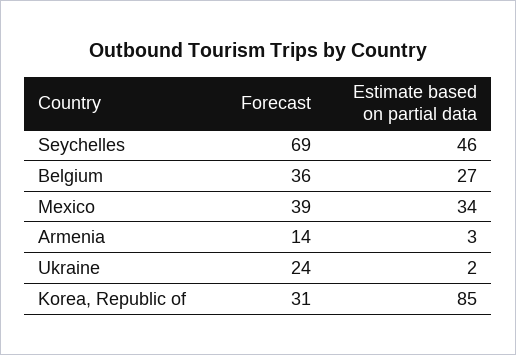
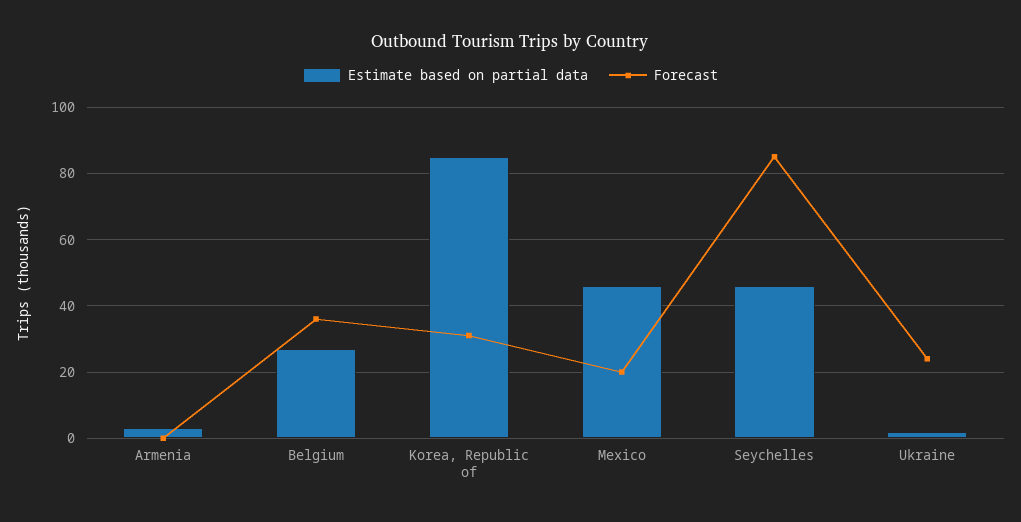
  {
    "Forecast": {
-     "Seychelles": 69,
+     "Seychelles": 85,
      "Belgium": 36,
-     "Mexico": 39,
+     "Mexico": 20,
-     "Armenia": 14,
+     "Armenia": 0,
      "Ukraine": 24,
      "Korea, Republic of": 31
    },
    "Estimate based on partial data": {
      "Seychelles": 46,
      "Belgium": 27,
-     "Mexico": 34,
+     "Mexico": 45,
      "Armenia": 3,
      "Ukraine": 2,
      "Korea, Republic of": 85
    }
  }

